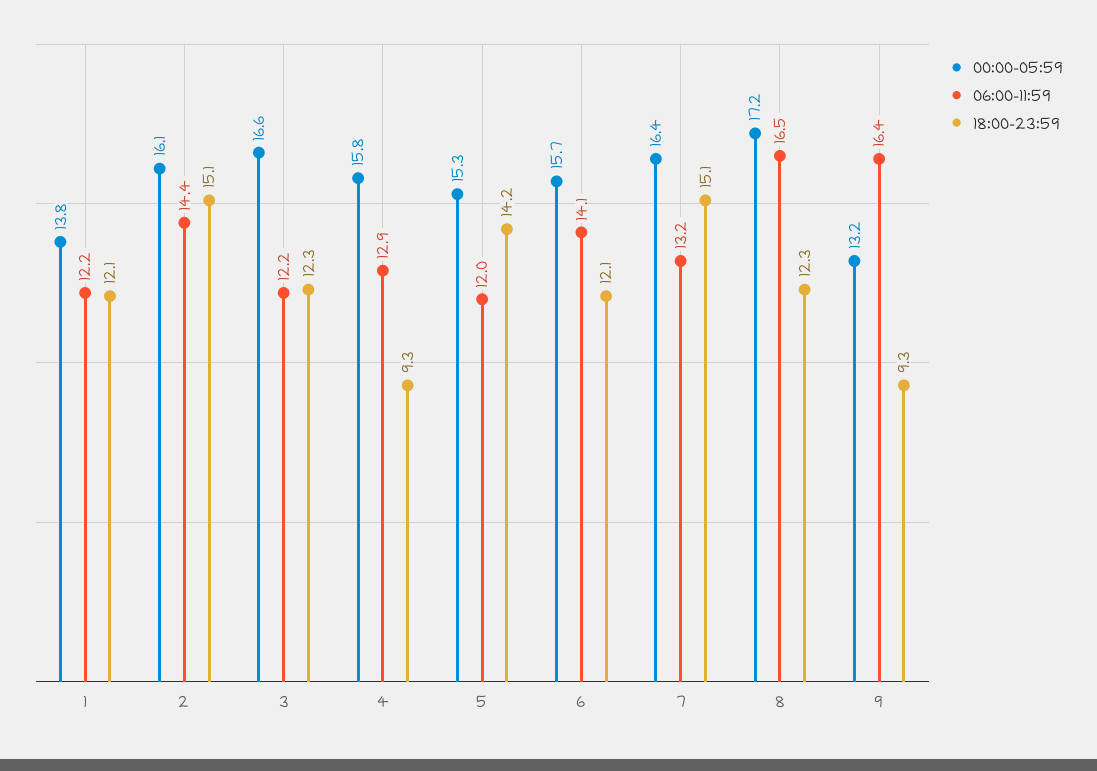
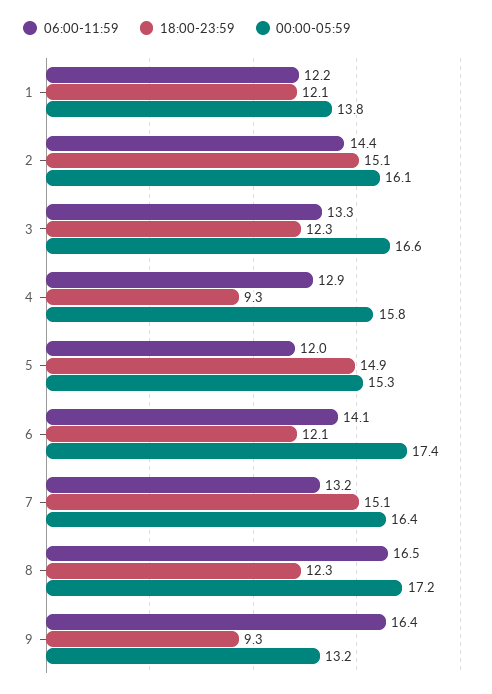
  {
    "00:00-05:59": {
      "1": 13.8,
      "2": 16.1,
      "3": 16.6,
      "4": 15.8,
      "5": 15.3,
-     "6": 15.7,
+     "6": 17.4,
      "7": 16.4,
      "8": 17.2,
      "9": 13.2
    },
    "06:00-11:59": {
      "1": 12.2,
      "2": 14.4,
-     "3": 12.2,
+     "3": 13.3,
      "4": 12.9,
      "5": 12,
      "6": 14.1,
      "7": 13.2,
      "8": 16.5,
      "9": 16.4
    },
    "18:00-23:59": {
      "1": 12.1,
      "2": 15.1,
      "3": 12.3,
      "4": 9.3,
-     "5": 14.2,
+     "5": 14.9,
      "6": 12.1,
      "7": 15.1,
      "8": 12.3,
      "9": 9.3
    }
  }

